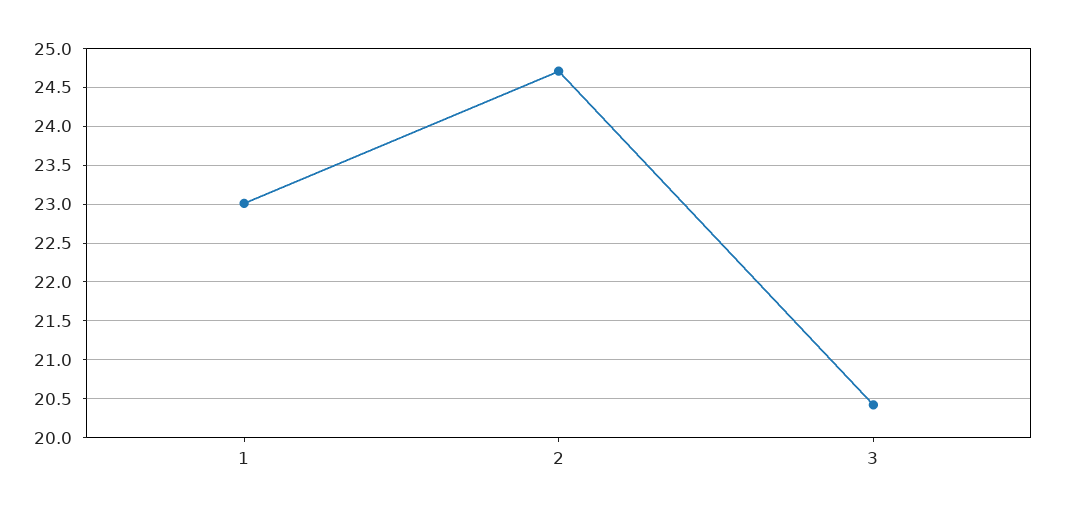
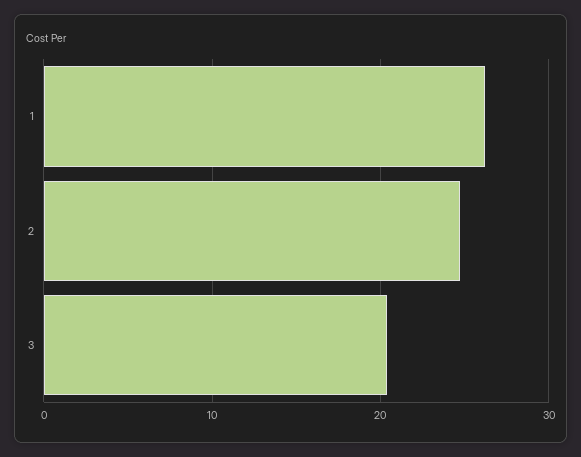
  {
-   "1": 23,
+   "1": 26,
    "2": 24.7,
    "3": 20.4
  }

